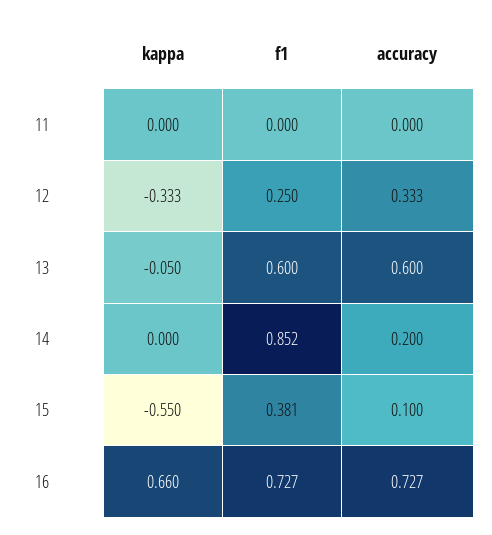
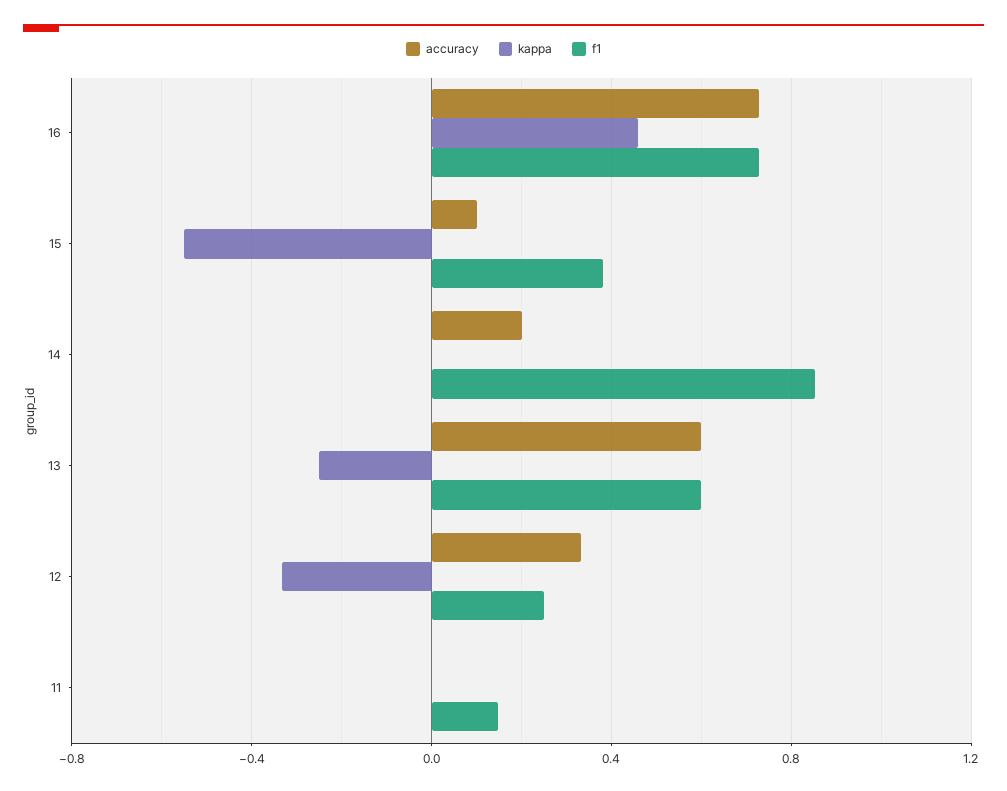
  {
    "kappa": {
      "11": 0,
      "12": -0.333,
-     "13": -0.05,
+     "13": -0.25,
      "14": 0,
      "15": -0.55,
-     "16": 0.66
+     "16": 0.45
    },
    "f1": {
-     "11": 0,
+     "11": 0.15,
      "12": 0.25,
      "13": 0.6,
      "14": 0.852,
      "15": 0.381,
      "16": 0.727
    },
    "accuracy": {
      "11": 0,
      "12": 0.333,
      "13": 0.6,
      "14": 0.2,
      "15": 0.1,
      "16": 0.727
    }
  }

